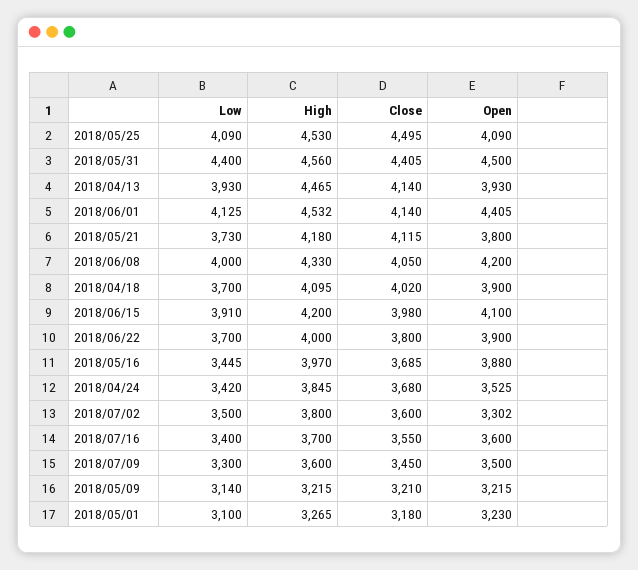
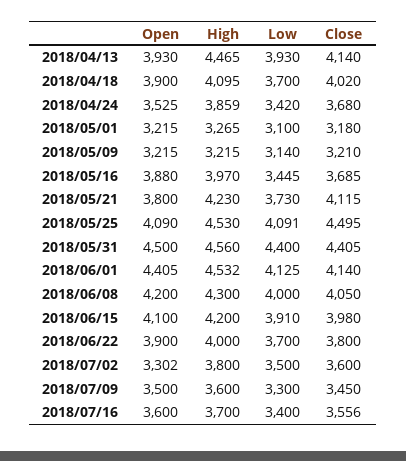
  {
    "Low": {
-     "2018/05/25": 4090,
+     "2018/05/25": 4091,
      "2018/05/31": 4400,
      "2018/04/13": 3930,
      "2018/06/01": 4125,
      "2018/05/21": 3730,
      "2018/06/08": 4000,
      "2018/04/18": 3700,
      "2018/06/15": 3910,
      "2018/06/22": 3700,
      "2018/05/16": 3445,
      "2018/04/24": 3420,
      "2018/07/02": 3500,
      "2018/07/16": 3400,
      "2018/07/09": 3300,
      "2018/05/09": 3140,
      "2018/05/01": 3100
    },
    "High": {
      "2018/05/25": 4530,
      "2018/05/31": 4560,
      "2018/04/13": 4465,
      "2018/06/01": 4532,
-     "2018/05/21": 4180,
+     "2018/05/21": 4230,
-     "2018/06/08": 4330,
+     "2018/06/08": 4300,
      "2018/04/18": 4095,
      "2018/06/15": 4200,
      "2018/06/22": 4000,
      "2018/05/16": 3970,
-     "2018/04/24": 3845,
+     "2018/04/24": 3859,
      "2018/07/02": 3800,
      "2018/07/16": 3700,
      "2018/07/09": 3600,
      "2018/05/09": 3215,
      "2018/05/01": 3265
    },
    "Close": {
      "2018/05/25": 4495,
      "2018/05/31": 4405,
      "2018/04/13": 4140,
      "2018/06/01": 4140,
      "2018/05/21": 4115,
      "2018/06/08": 4050,
      "2018/04/18": 4020,
      "2018/06/15": 3980,
      "2018/06/22": 3800,
      "2018/05/16": 3685,
      "2018/04/24": 3680,
      "2018/07/02": 3600,
-     "2018/07/16": 3550,
+     "2018/07/16": 3556,
      "2018/07/09": 3450,
      "2018/05/09": 3210,
      "2018/05/01": 3180
    },
    "Open": {
      "2018/05/25": 4090,
      "2018/05/31": 4500,
      "2018/04/13": 3930,
      "2018/06/01": 4405,
      "2018/05/21": 3800,
      "2018/06/08": 4200,
      "2018/04/18": 3900,
      "2018/06/15": 4100,
      "2018/06/22": 3900,
      "2018/05/16": 3880,
      "2018/04/24": 3525,
      "2018/07/02": 3302,
      "2018/07/16": 3600,
      "2018/07/09": 3500,
      "2018/05/09": 3215,
-     "2018/05/01": 3230
+     "2018/05/01": 3215
    }
  }

